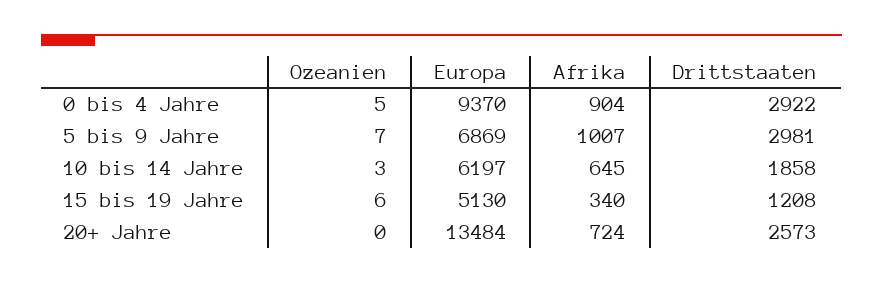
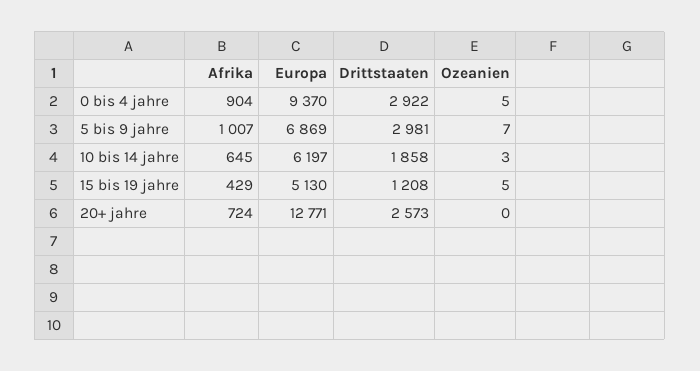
  {
    "Ozeanien": {
      "0 bis 4 Jahre": 5,
      "5 bis 9 Jahre": 7,
      "10 bis 14 Jahre": 3,
-     "15 bis 19 Jahre": 6,
+     "15 bis 19 Jahre": 5,
      "20+ Jahre": 0
    },
    "Europa": {
      "0 bis 4 Jahre": 9370,
      "5 bis 9 Jahre": 6869,
      "10 bis 14 Jahre": 6197,
      "15 bis 19 Jahre": 5130,
-     "20+ Jahre": 13484
+     "20+ Jahre": 12771
    },
    "Afrika": {
      "0 bis 4 Jahre": 904,
      "5 bis 9 Jahre": 1007,
      "10 bis 14 Jahre": 645,
-     "15 bis 19 Jahre": 340,
+     "15 bis 19 Jahre": 429,
      "20+ Jahre": 724
    },
    "Drittstaaten": {
      "0 bis 4 Jahre": 2922,
      "5 bis 9 Jahre": 2981,
      "10 bis 14 Jahre": 1858,
      "15 bis 19 Jahre": 1208,
      "20+ Jahre": 2573
    }
  }

